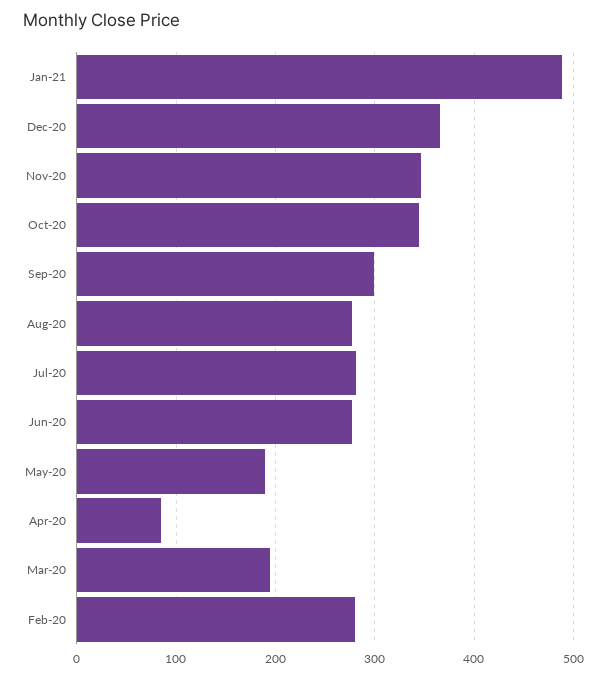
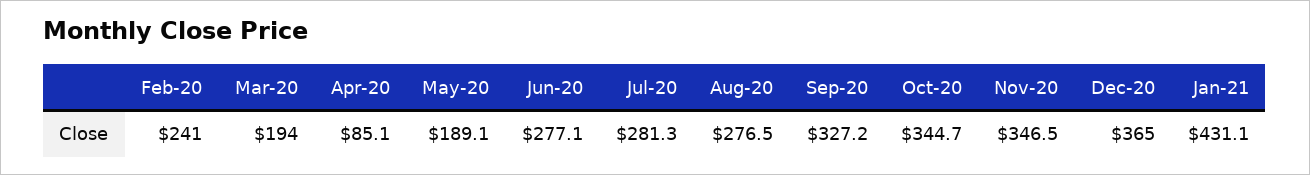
  {
-   "Jan-21": 490,
+   "Jan-21": 431.1,
    "Dec-20": 365,
    "Nov-20": 346.5,
    "Oct-20": 344.7,
-   "Sep-20": 300,
+   "Sep-20": 327.2,
    "Aug-20": 276.5,
    "Jul-20": 281.3,
    "Jun-20": 277.1,
    "May-20": 189.1,
    "Apr-20": 85.1,
    "Mar-20": 194,
-   "Feb-20": 280
+   "Feb-20": 241
  }

